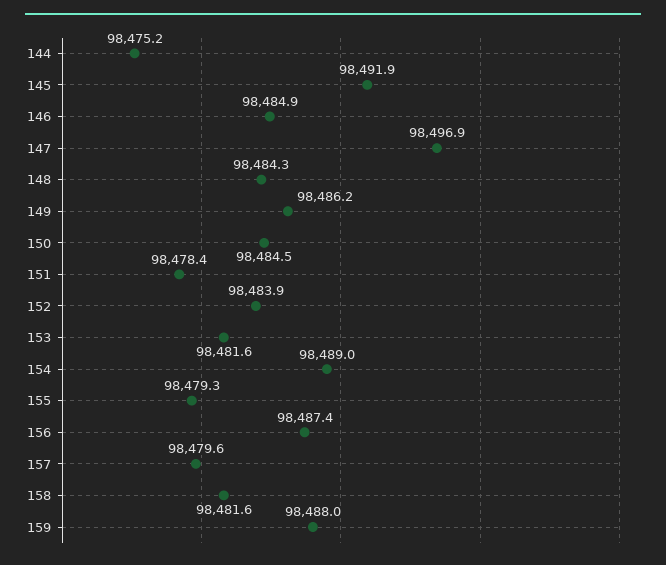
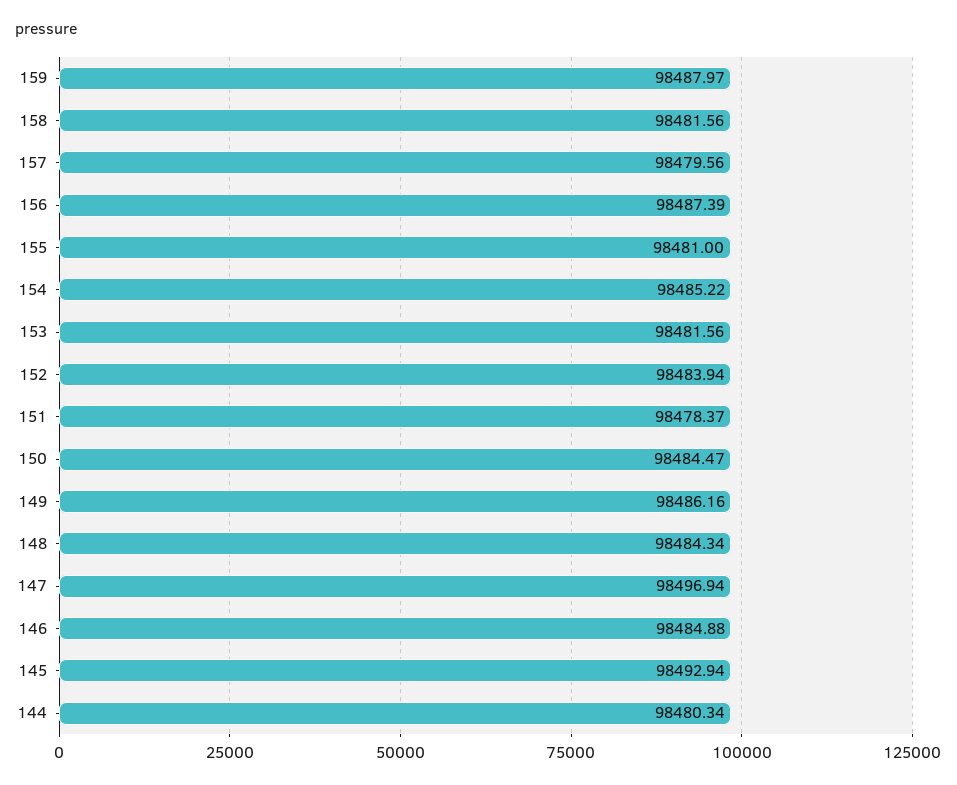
  {
-   "144": 98475.2,
+   "144": 98480.34,
-   "145": 98491.9,
+   "145": 98492.94,
    "146": 98484.88,
    "147": 98496.94,
    "148": 98484.34,
    "149": 98486.16,
    "150": 98484.47,
    "151": 98478.37,
    "152": 98483.94,
    "153": 98481.56,
-   "154": 98489,
+   "154": 98485.22,
-   "155": 98479.3,
+   "155": 98481,
    "156": 98487.39,
    "157": 98479.56,
    "158": 98481.56,
    "159": 98487.97
  }

